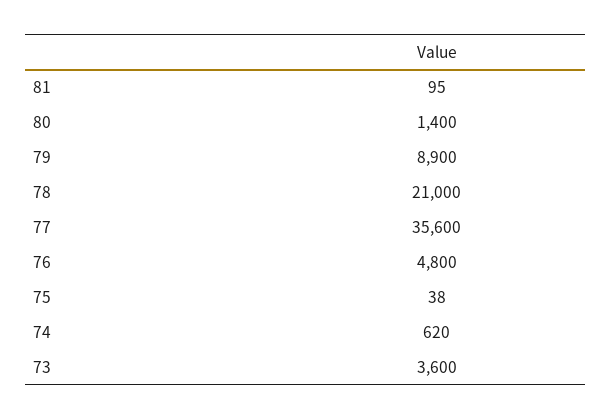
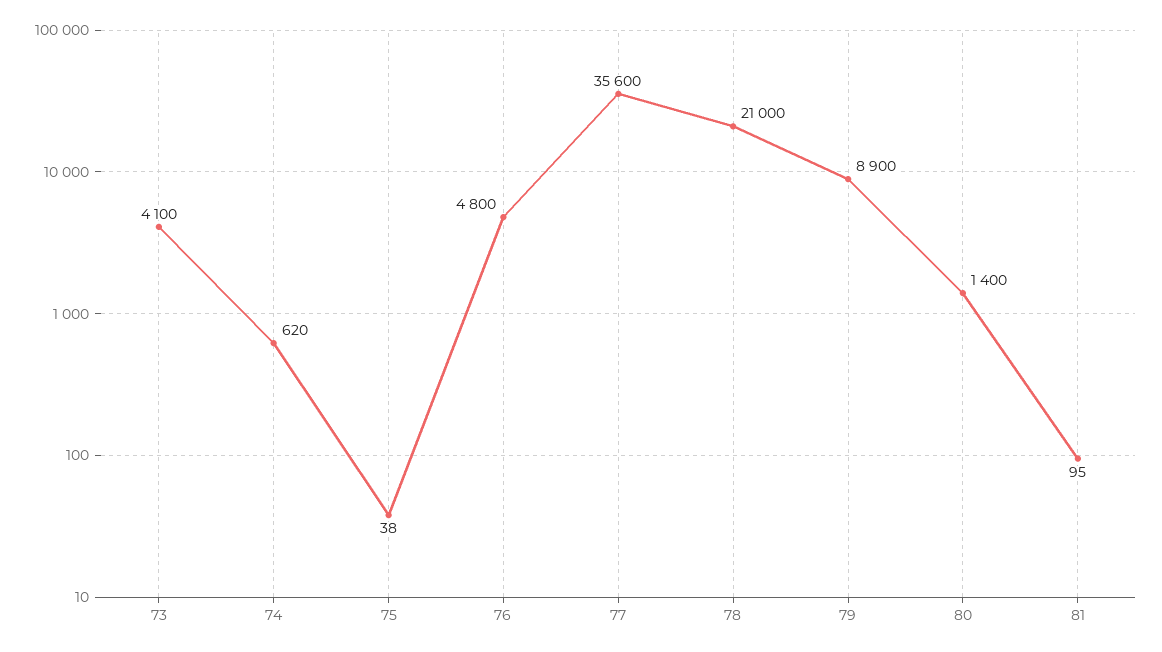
  {
    "81": 95,
    "80": 1400,
    "79": 8900,
    "78": 21000,
    "77": 35600,
    "76": 4800,
    "75": 38,
    "74": 620,
-   "73": 3600
+   "73": 4100
  }

